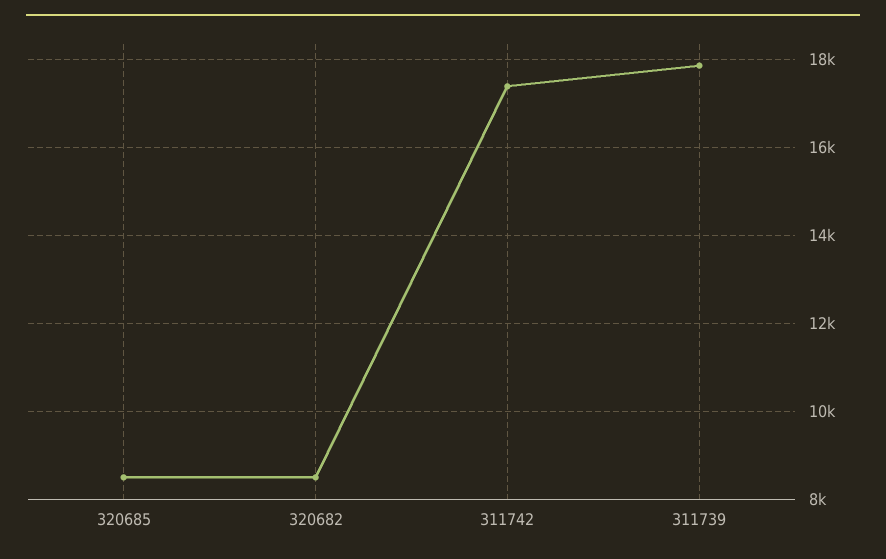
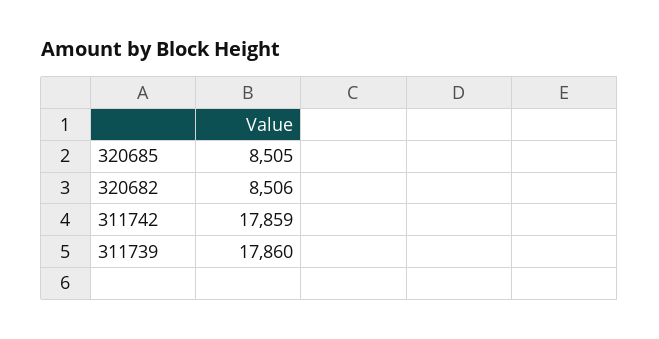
  {
    "320685": 8505,
    "320682": 8506,
-   "311742": 17400,
+   "311742": 17859,
    "311739": 17860
  }

